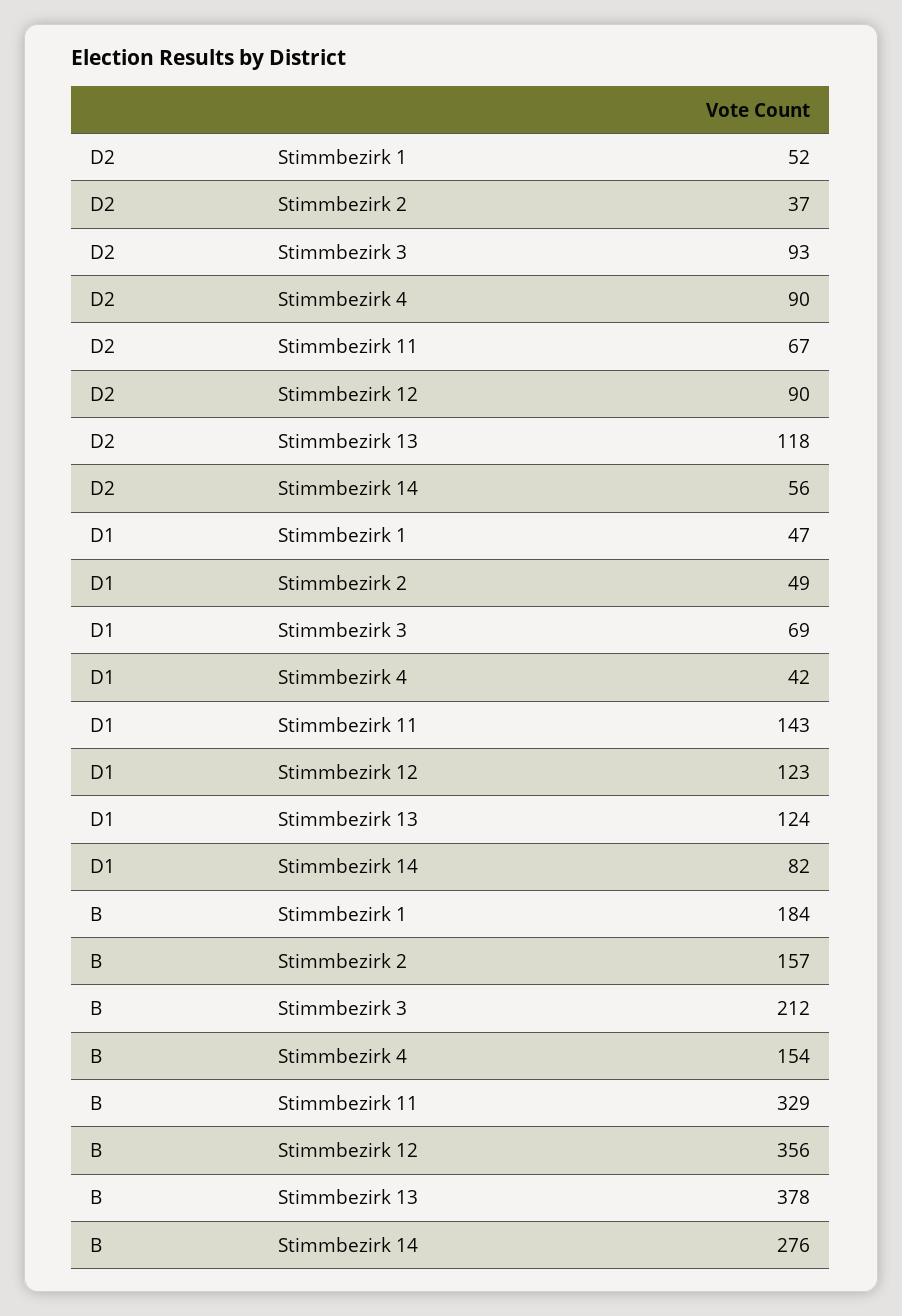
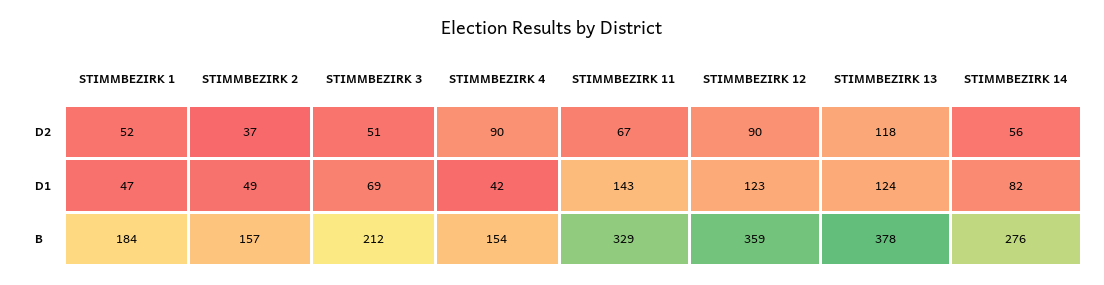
  {
    "D2": {
      "Stimmbezirk 1": 52,
      "Stimmbezirk 2": 37,
-     "Stimmbezirk 3": 93,
+     "Stimmbezirk 3": 51,
      "Stimmbezirk 4": 90,
      "Stimmbezirk 11": 67,
      "Stimmbezirk 12": 90,
      "Stimmbezirk 13": 118,
      "Stimmbezirk 14": 56
    },
    "D1": {
      "Stimmbezirk 1": 47,
      "Stimmbezirk 2": 49,
      "Stimmbezirk 3": 69,
      "Stimmbezirk 4": 42,
      "Stimmbezirk 11": 143,
      "Stimmbezirk 12": 123,
      "Stimmbezirk 13": 124,
      "Stimmbezirk 14": 82
    },
    "B": {
      "Stimmbezirk 1": 184,
      "Stimmbezirk 2": 157,
      "Stimmbezirk 3": 212,
      "Stimmbezirk 4": 154,
      "Stimmbezirk 11": 329,
-     "Stimmbezirk 12": 356,
+     "Stimmbezirk 12": 359,
      "Stimmbezirk 13": 378,
      "Stimmbezirk 14": 276
    }
  }

